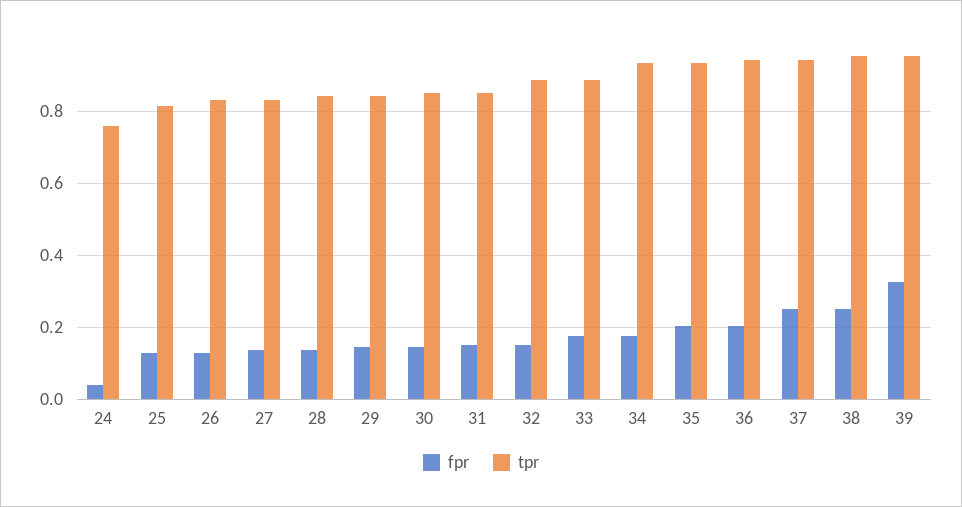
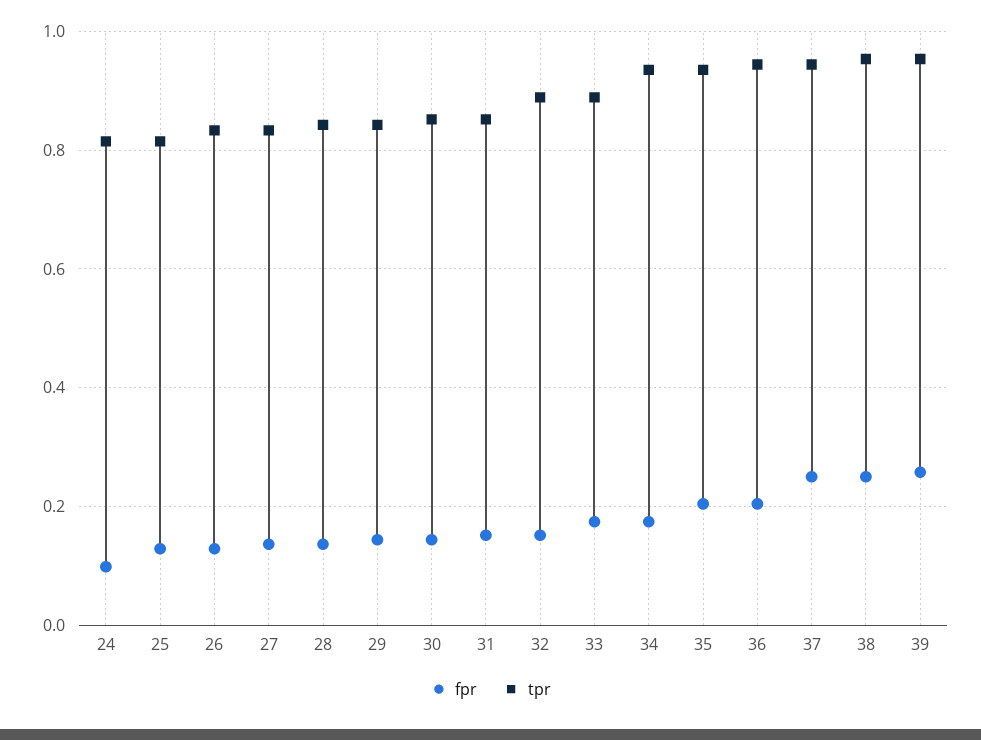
  {
    "fpr": {
-     "24": 0.04,
+     "24": 0.1,
      "25": 0.12,
      "26": 0.12,
      "27": 0.14,
      "28": 0.14,
      "29": 0.14,
      "30": 0.14,
      "31": 0.16,
      "32": 0.16,
      "33": 0.18,
      "34": 0.18,
      "35": 0.2,
      "36": 0.2,
      "37": 0.26,
      "38": 0.26,
-     "39": 0.32
+     "39": 0.26
    },
    "tpr": {
-     "24": 0.76,
+     "24": 0.82,
      "25": 0.82,
      "26": 0.84,
      "27": 0.84,
      "28": 0.84,
      "29": 0.84,
      "30": 0.86,
      "31": 0.86,
      "32": 0.88,
      "33": 0.88,
      "34": 0.94,
      "35": 0.94,
      "36": 0.94,
      "37": 0.94,
      "38": 0.96,
      "39": 0.96
    }
  }

